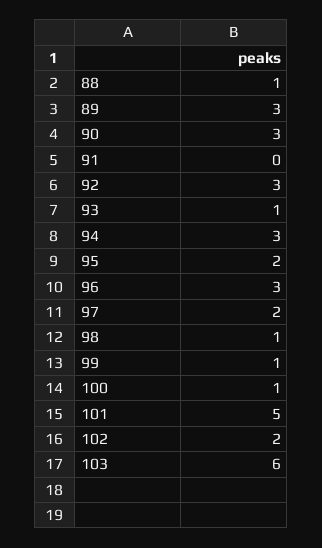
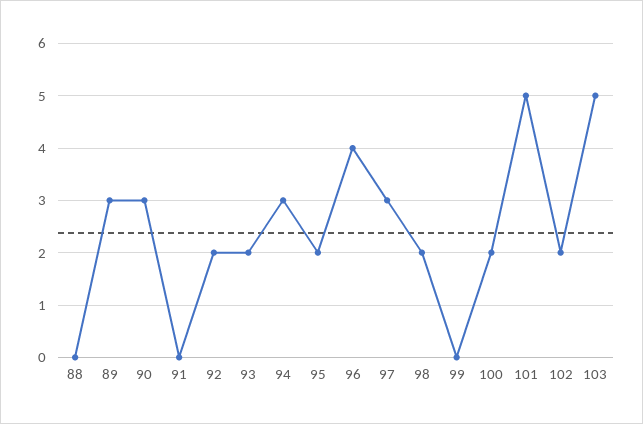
  {
-   "88": 1,
+   "88": 0,
    "89": 3,
    "90": 3,
    "91": 0,
-   "92": 3,
+   "92": 2,
-   "93": 1,
+   "93": 2,
    "94": 3,
    "95": 2,
-   "96": 3,
+   "96": 4,
-   "97": 2,
+   "97": 3,
-   "98": 1,
+   "98": 2,
-   "99": 1,
+   "99": 0,
-   "100": 1,
+   "100": 2,
    "101": 5,
    "102": 2,
-   "103": 6
+   "103": 5
  }

